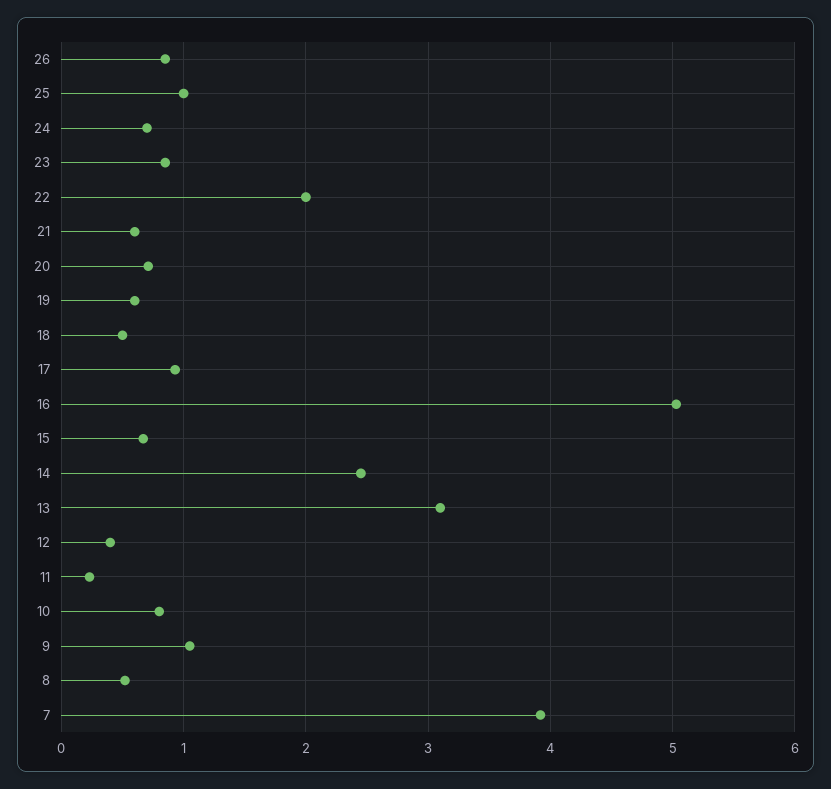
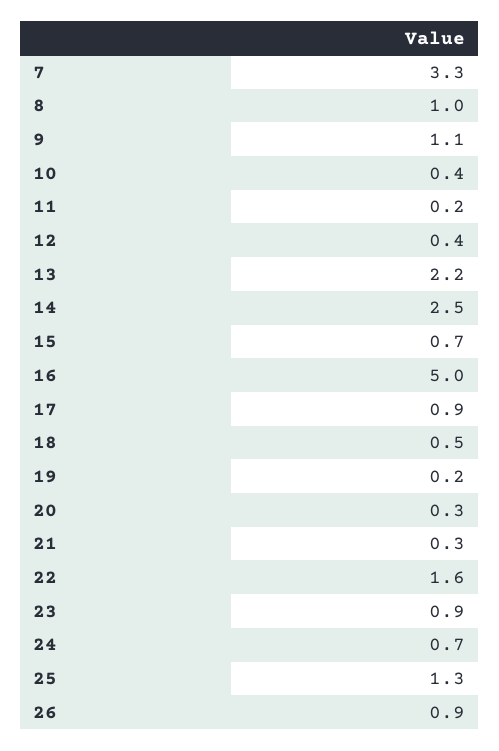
  {
    "26": 0.9,
-   "25": 1,
+   "25": 1.3,
    "24": 0.7,
    "23": 0.9,
-   "22": 2,
+   "22": 1.6,
-   "21": 0.6,
+   "21": 0.3,
-   "20": 0.7,
+   "20": 0.3,
-   "19": 0.6,
+   "19": 0.2,
    "18": 0.5,
    "17": 0.9,
    "16": 5,
    "15": 0.7,
    "14": 2.5,
-   "13": 3.1,
+   "13": 2.2,
    "12": 0.4,
    "11": 0.2,
-   "10": 0.8,
+   "10": 0.4,
    "9": 1.1,
-   "8": 0.5,
+   "8": 1,
-   "7": 3.9
+   "7": 3.3
  }

